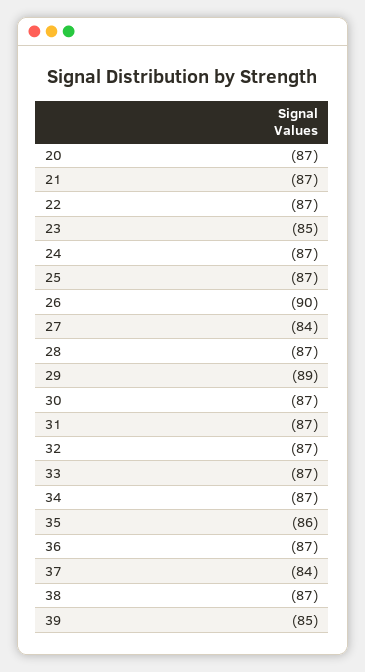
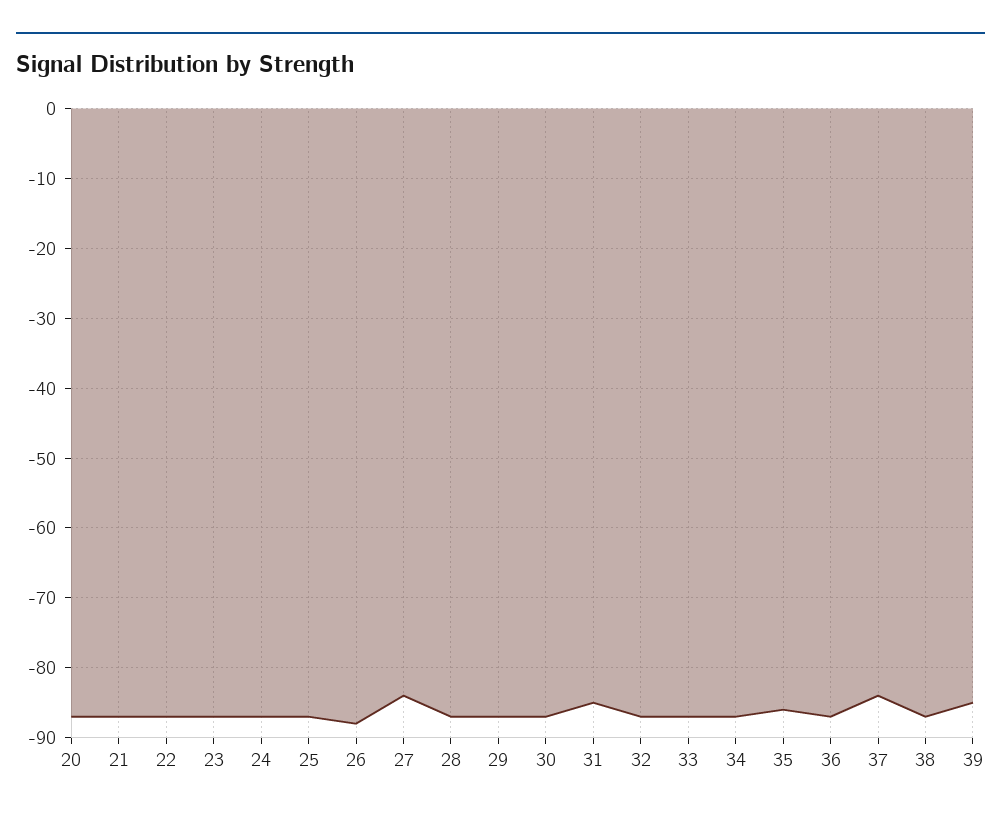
  {
    "20": -87,
    "21": -87,
    "22": -87,
-   "23": -85,
+   "23": -87,
    "24": -87,
    "25": -87,
-   "26": -90,
+   "26": -88,
    "27": -84,
    "28": -87,
-   "29": -89,
+   "29": -87,
    "30": -87,
-   "31": -87,
+   "31": -85,
    "32": -87,
    "33": -87,
    "34": -87,
    "35": -86,
    "36": -87,
    "37": -84,
    "38": -87,
    "39": -85
  }

